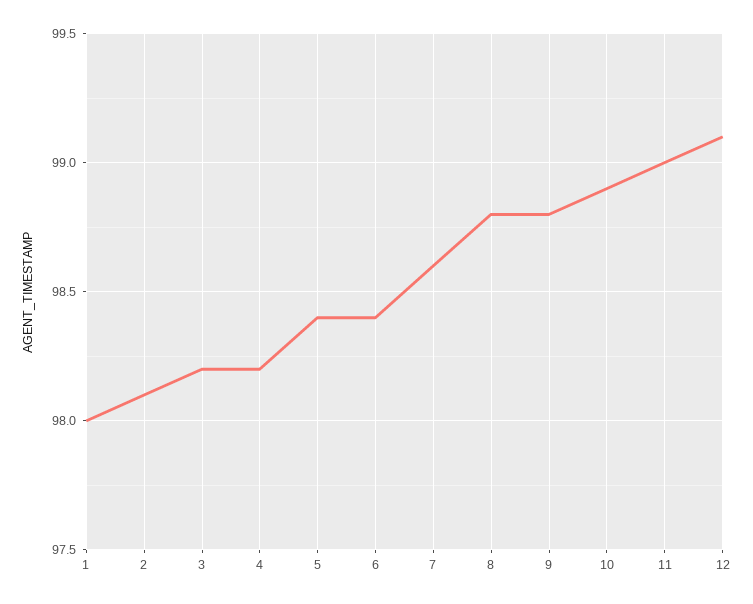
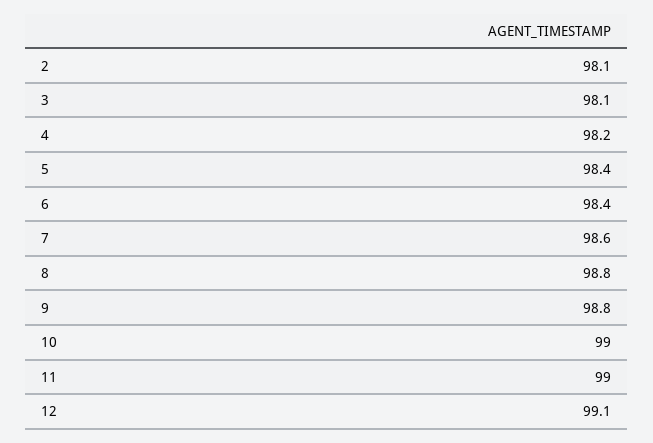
  {
-   "1": 98,
    "2": 98.1,
-   "3": 98.2,
+   "3": 98.1,
    "4": 98.2,
    "5": 98.4,
    "6": 98.4,
    "7": 98.6,
    "8": 98.8,
    "9": 98.8,
-   "10": 98.9,
+   "10": 99,
    "11": 99,
    "12": 99.1
  }

